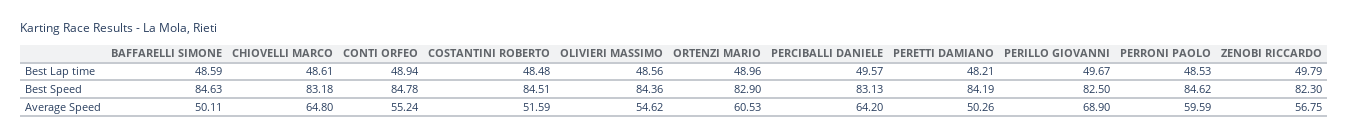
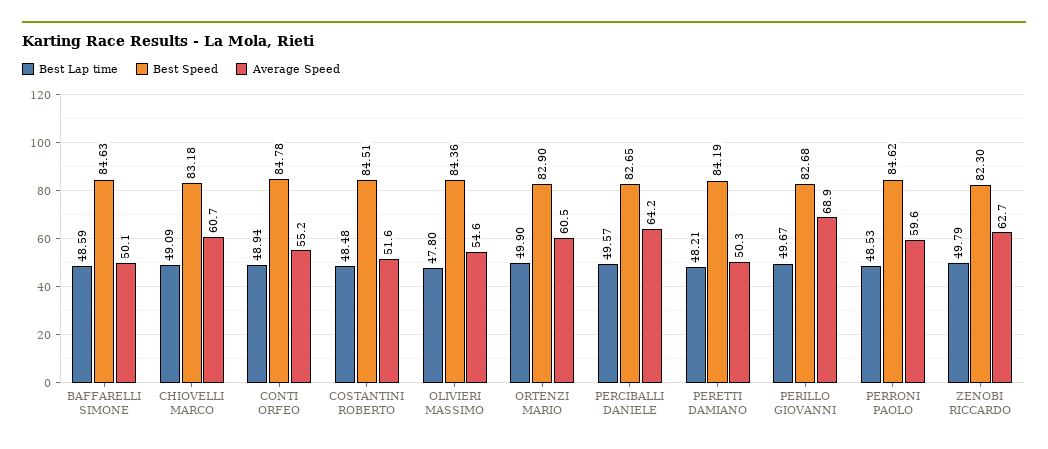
  {
    "Best Lap time": {
      "BAFFARELLI SIMONE": 48.59,
-     "CHIOVELLI MARCO": 48.61,
+     "CHIOVELLI MARCO": 49.09,
      "CONTI ORFEO": 48.94,
      "COSTANTINI ROBERTO": 48.48,
-     "OLIVIERI MASSIMO": 48.56,
+     "OLIVIERI MASSIMO": 47.8,
-     "ORTENZI MARIO": 48.96,
+     "ORTENZI MARIO": 49.9,
      "PERCIBALLI DANIELE": 49.57,
      "PERETTI DAMIANO": 48.21,
      "PERILLO GIOVANNI": 49.67,
      "PERRONI PAOLO": 48.53,
      "ZENOBI RICCARDO": 49.79
    },
    "Best Speed": {
      "BAFFARELLI SIMONE": 84.63,
      "CHIOVELLI MARCO": 83.18,
      "CONTI ORFEO": 84.78,
      "COSTANTINI ROBERTO": 84.51,
      "OLIVIERI MASSIMO": 84.36,
      "ORTENZI MARIO": 82.9,
-     "PERCIBALLI DANIELE": 83.13,
+     "PERCIBALLI DANIELE": 82.65,
      "PERETTI DAMIANO": 84.19,
-     "PERILLO GIOVANNI": 82.5,
+     "PERILLO GIOVANNI": 82.68,
      "PERRONI PAOLO": 84.62,
      "ZENOBI RICCARDO": 82.3
    },
    "Average Speed": {
      "BAFFARELLI SIMONE": 50.11,
-     "CHIOVELLI MARCO": 64.8,
+     "CHIOVELLI MARCO": 60.7,
      "CONTI ORFEO": 55.24,
      "COSTANTINI ROBERTO": 51.59,
      "OLIVIERI MASSIMO": 54.62,
      "ORTENZI MARIO": 60.53,
      "PERCIBALLI DANIELE": 64.2,
      "PERETTI DAMIANO": 50.26,
      "PERILLO GIOVANNI": 68.9,
      "PERRONI PAOLO": 59.59,
-     "ZENOBI RICCARDO": 56.75
+     "ZENOBI RICCARDO": 62.7
    }
  }

